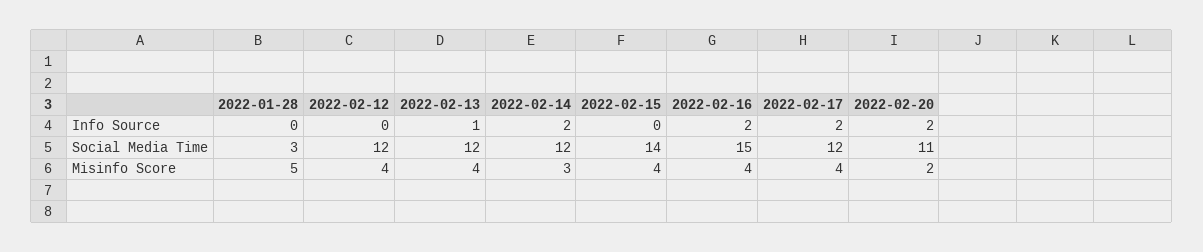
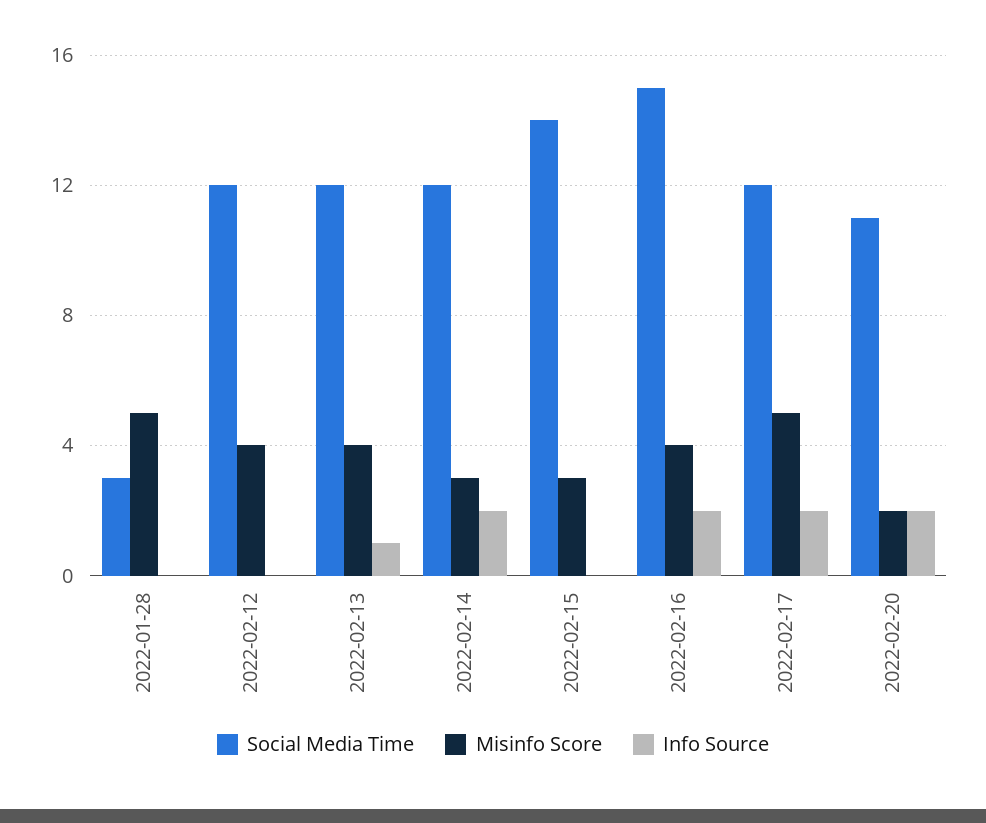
  {
    "Info Source": {
      "2022-01-28": 0,
      "2022-02-12": 0,
      "2022-02-13": 1,
      "2022-02-14": 2,
      "2022-02-15": 0,
      "2022-02-16": 2,
      "2022-02-17": 2,
      "2022-02-20": 2
    },
    "Social Media Time": {
      "2022-01-28": 3,
      "2022-02-12": 12,
      "2022-02-13": 12,
      "2022-02-14": 12,
      "2022-02-15": 14,
      "2022-02-16": 15,
      "2022-02-17": 12,
      "2022-02-20": 11
    },
    "Misinfo Score": {
      "2022-01-28": 5,
      "2022-02-12": 4,
      "2022-02-13": 4,
      "2022-02-14": 3,
-     "2022-02-15": 4,
+     "2022-02-15": 3,
      "2022-02-16": 4,
-     "2022-02-17": 4,
+     "2022-02-17": 5,
      "2022-02-20": 2
    }
  }

